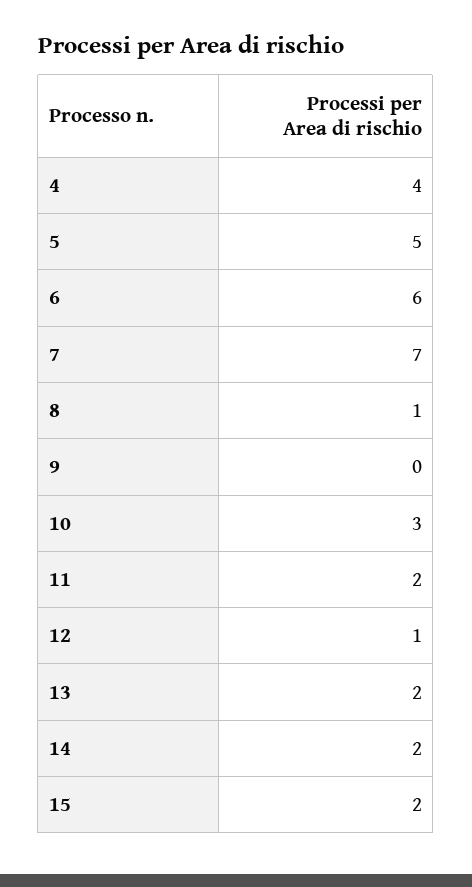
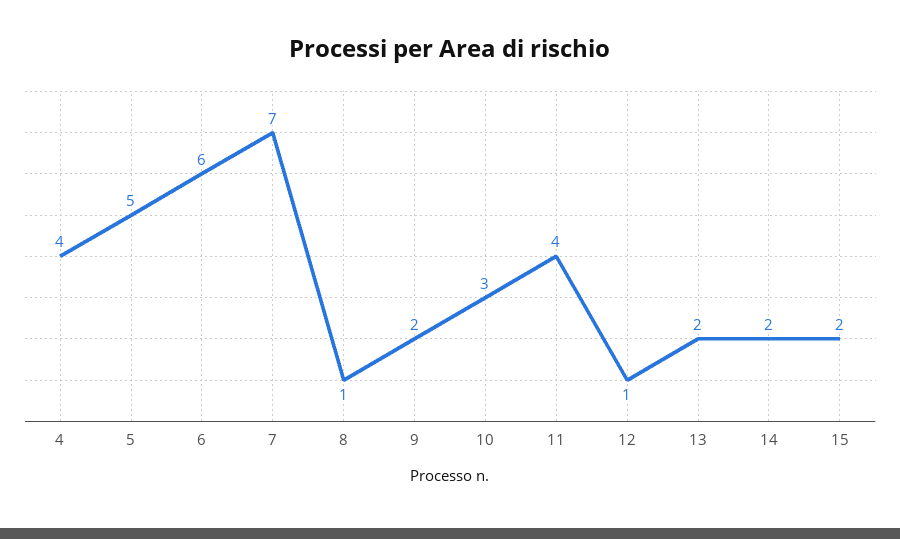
  {
    "4": 4,
    "5": 5,
    "6": 6,
    "7": 7,
    "8": 1,
-   "9": 0,
+   "9": 2,
    "10": 3,
-   "11": 2,
+   "11": 4,
    "12": 1,
    "13": 2,
    "14": 2,
    "15": 2
  }

